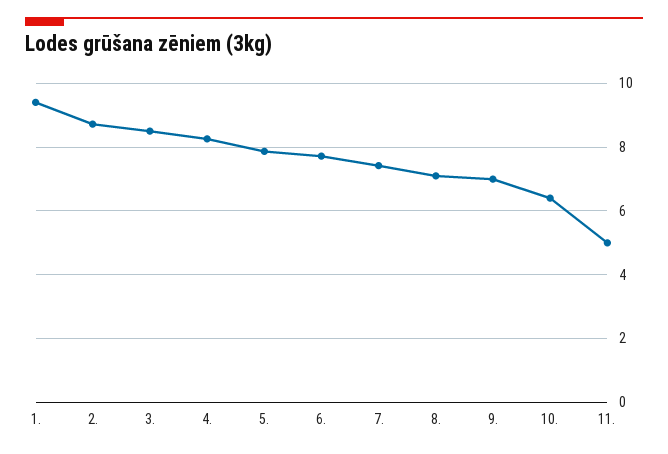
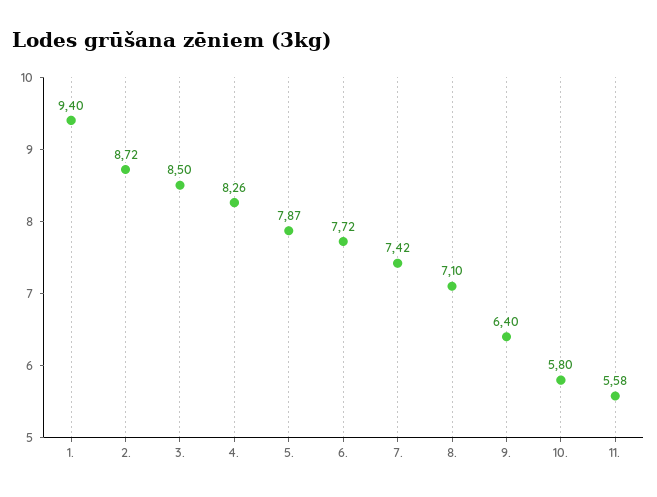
  {
    "1.": 9.4,
    "2.": 8.72,
    "3.": 8.5,
    "4.": 8.26,
    "5.": 7.87,
    "6.": 7.72,
    "7.": 7.42,
    "8.": 7.1,
-   "9.": 7,
+   "9.": 6.4,
-   "10.": 6.4,
+   "10.": 5.8,
-   "11.": 5
+   "11.": 5.58
  }

